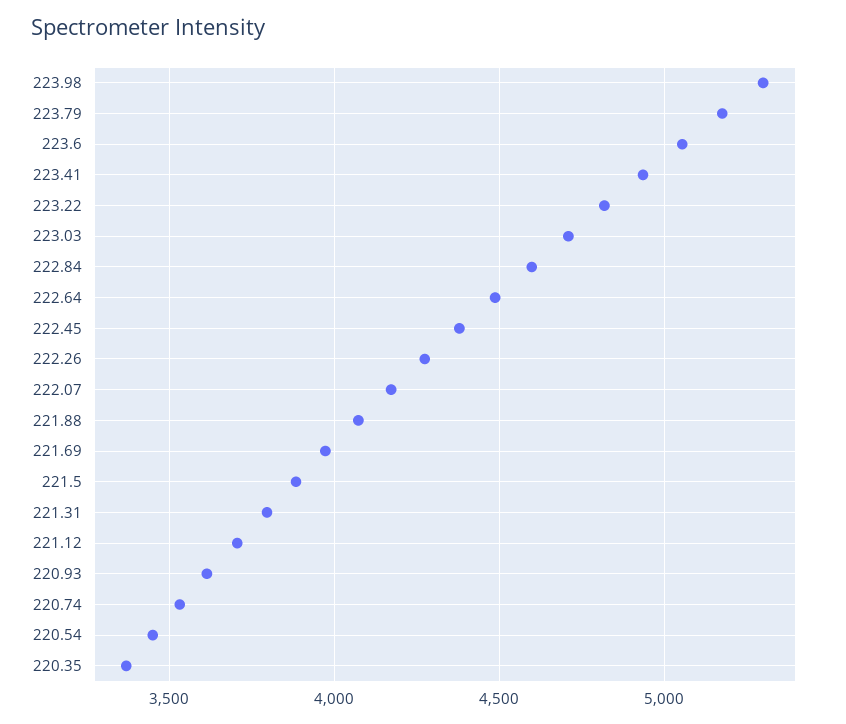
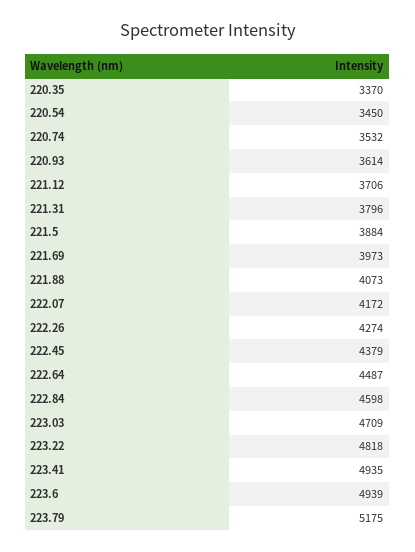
  {
-   "223.98": 5300,
    "223.79": 5175,
-   "223.6": 5050,
+   "223.6": 4939,
    "223.41": 4935,
    "223.22": 4818,
    "223.03": 4709,
    "222.84": 4598,
    "222.64": 4487,
    "222.45": 4379,
    "222.26": 4274,
    "222.07": 4172,
    "221.88": 4073,
    "221.69": 3973,
    "221.5": 3884,
    "221.31": 3796,
    "221.12": 3706,
    "220.93": 3614,
    "220.74": 3532,
    "220.54": 3450,
    "220.35": 3370
  }

